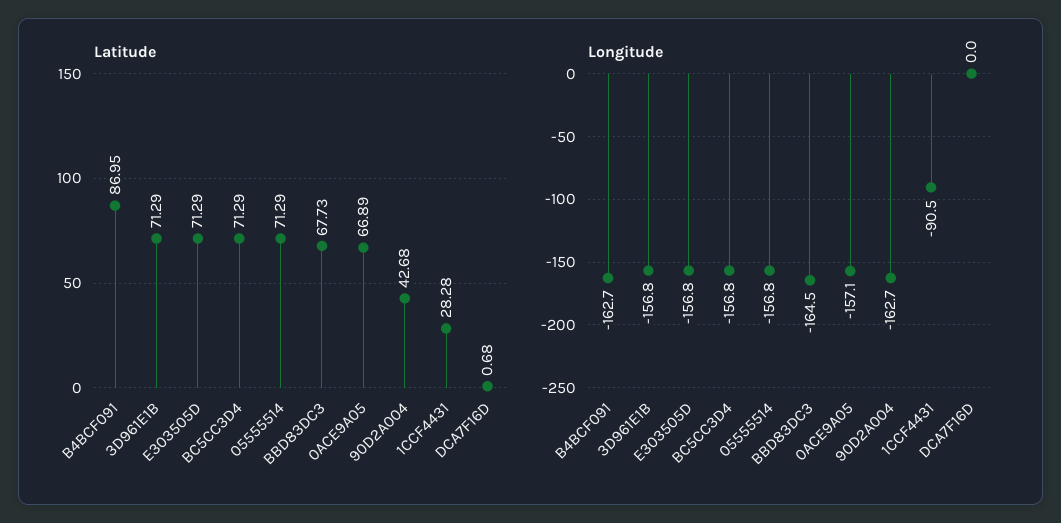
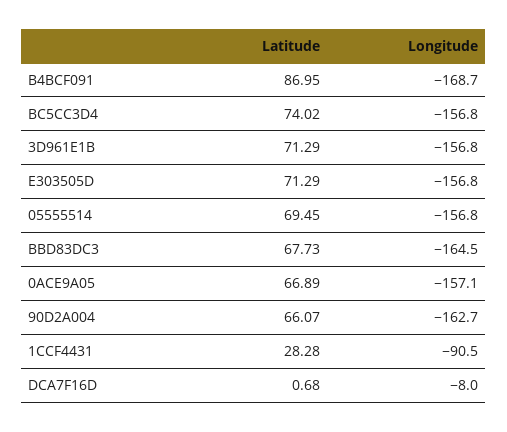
  {
    "Latitude": {
      "B4BCF091": 86.95,
      "3D961E1B": 71.29,
      "E303505D": 71.29,
-     "BC5CC3D4": 71.29,
+     "BC5CC3D4": 74.02,
-     "05555514": 71.29,
+     "05555514": 69.45,
      "BBD83DC3": 67.73,
      "0ACE9A05": 66.89,
-     "90D2A004": 42.68,
+     "90D2A004": 66.07,
      "1CCF4431": 28.28,
      "DCA7F16D": 0.68
    },
    "Longitude": {
-     "B4BCF091": -162.7,
+     "B4BCF091": -168.7,
      "3D961E1B": -156.8,
      "E303505D": -156.8,
      "BC5CC3D4": -156.8,
      "05555514": -156.8,
      "BBD83DC3": -164.5,
      "0ACE9A05": -157.1,
      "90D2A004": -162.7,
      "1CCF4431": -90.5,
-     "DCA7F16D": 0
+     "DCA7F16D": -8
    }
  }

